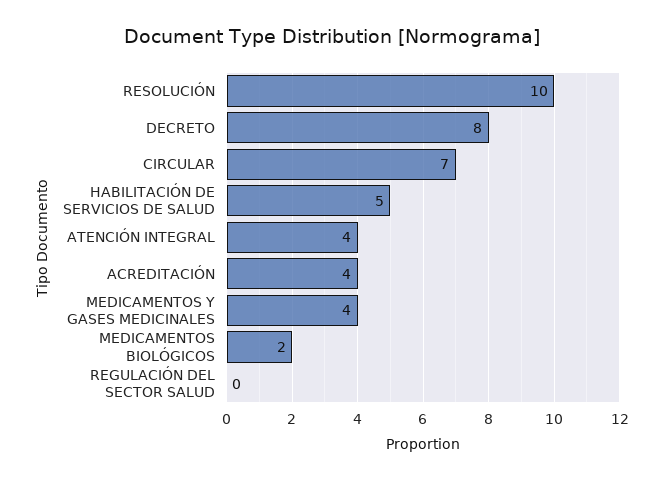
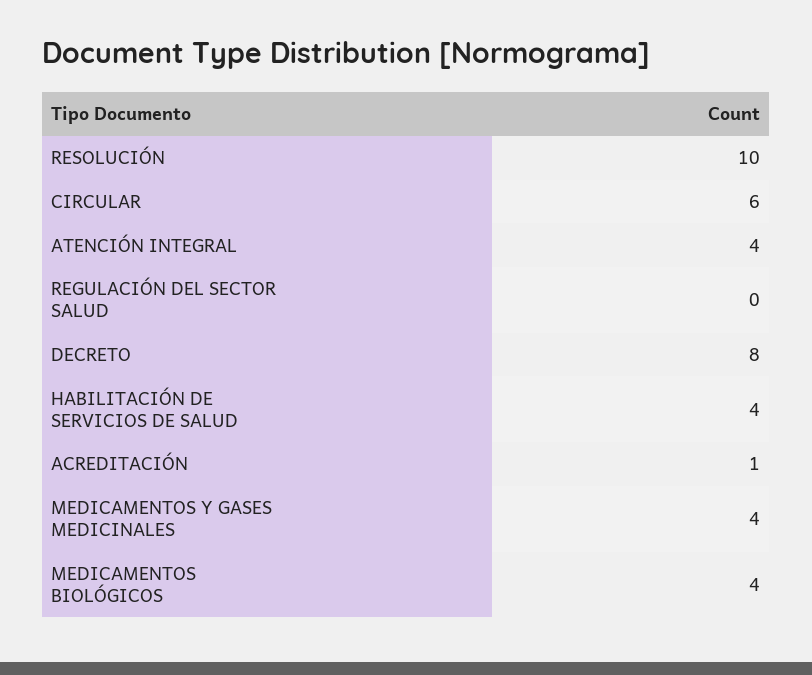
  {
    "RESOLUCIÓN": 10,
    "DECRETO": 8,
-   "CIRCULAR": 7,
+   "CIRCULAR": 6,
-   "HABILITACIÓN DE SERVICIOS DE SALUD": 5,
+   "HABILITACIÓN DE SERVICIOS DE SALUD": 4,
    "ATENCIÓN INTEGRAL": 4,
-   "ACREDITACIÓN": 4,
+   "ACREDITACIÓN": 1,
    "MEDICAMENTOS Y GASES MEDICINALES": 4,
-   "MEDICAMENTOS BIOLÓGICOS": 2,
+   "MEDICAMENTOS BIOLÓGICOS": 4,
    "REGULACIÓN DEL SECTOR SALUD": 0
  }

